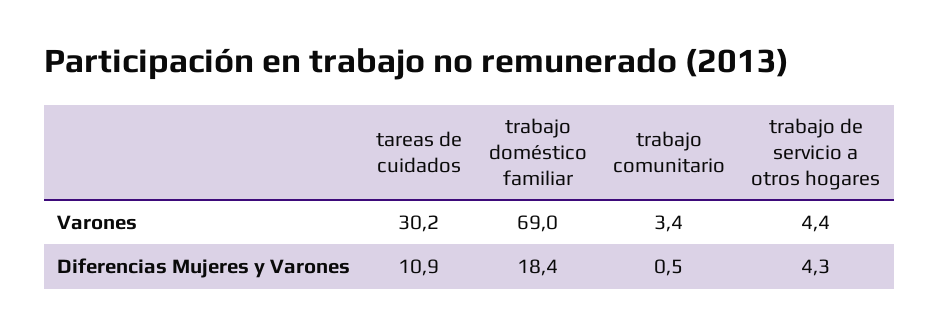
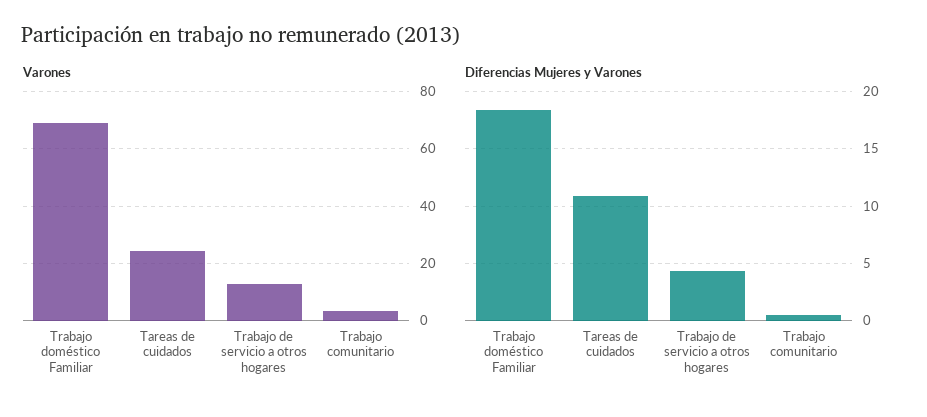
  {
    "Varones": {
-     "tareas de cuidados": 30.2,
+     "tareas de cuidados": 25,
      "trabajo doméstico familiar": 69,
      "trabajo comunitario": 3.4,
-     "trabajo de servicio a otros hogares": 4.4
+     "trabajo de servicio a otros hogares": 12.5
    },
    "Diferencias Mujeres y Varones": {
      "tareas de cuidados": 10.9,
      "trabajo doméstico familiar": 18.4,
      "trabajo comunitario": 0.5,
      "trabajo de servicio a otros hogares": 4.3
    }
  }

